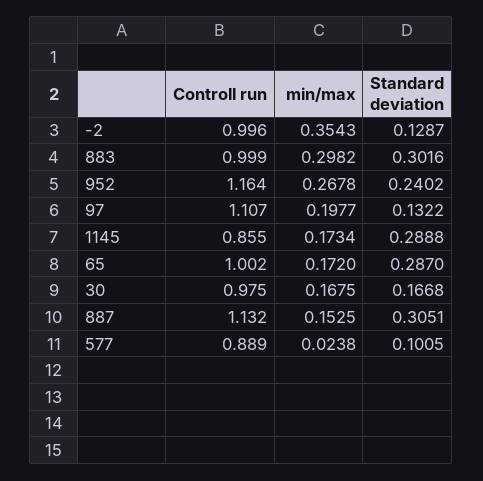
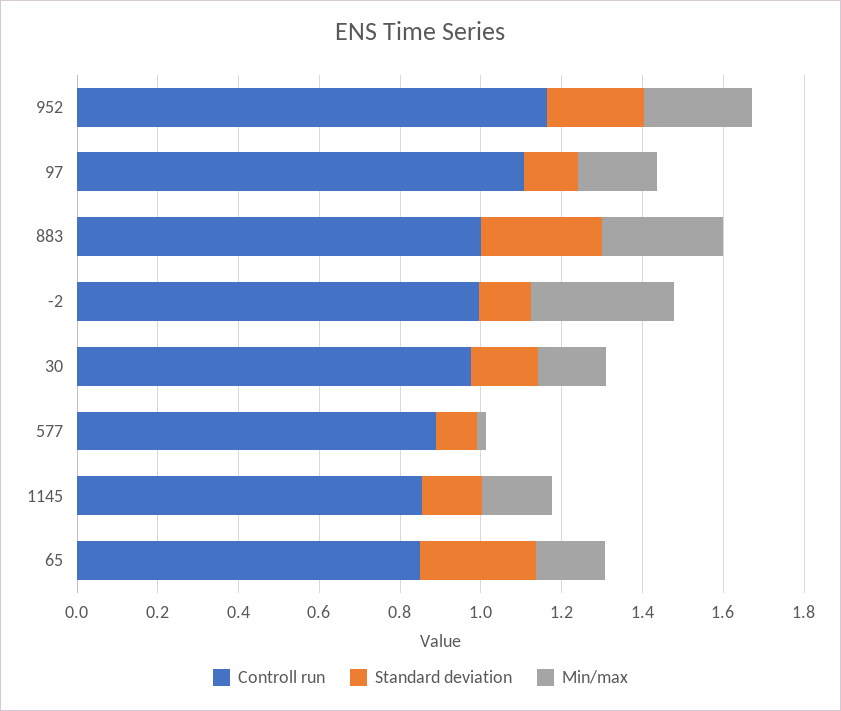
  {
    "Controll run": {
      "-2": 0.996,
      "883": 0.999,
      "952": 1.164,
      "97": 1.107,
      "1145": 0.855,
-     "65": 1.002,
+     "65": 0.85,
      "30": 0.975,
-     "887": 1.132,
      "577": 0.889
    },
    "min/max": {
      "-2": 0.3543,
      "883": 0.2982,
      "952": 0.2678,
      "97": 0.1977,
      "1145": 0.1734,
      "65": 0.172,
      "30": 0.1675,
-     "887": 0.1525,
      "577": 0.0238
    },
    "Standard deviation": {
      "-2": 0.1287,
      "883": 0.3016,
      "952": 0.2402,
      "97": 0.1322,
-     "1145": 0.2888,
+     "1145": 0.15,
      "65": 0.287,
      "30": 0.1668,
-     "887": 0.3051,
      "577": 0.1005
    }
  }

